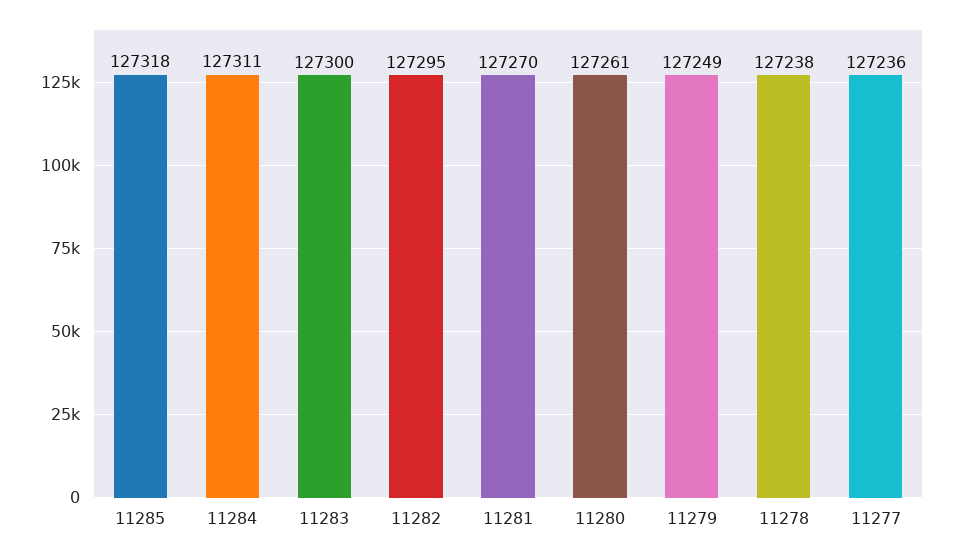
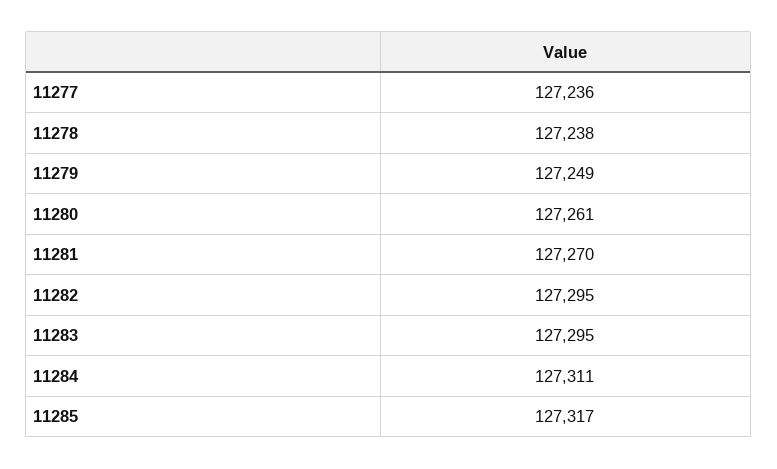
  {
-   "11285": 127318,
+   "11285": 127317,
    "11284": 127311,
-   "11283": 127300,
+   "11283": 127295,
    "11282": 127295,
    "11281": 127270,
    "11280": 127261,
    "11279": 127249,
    "11278": 127238,
    "11277": 127236
  }

